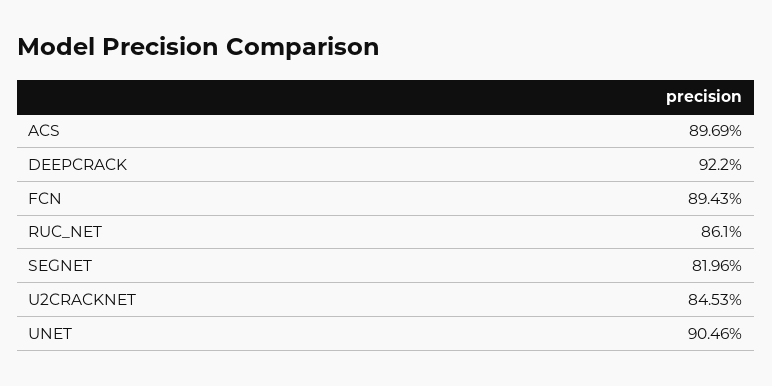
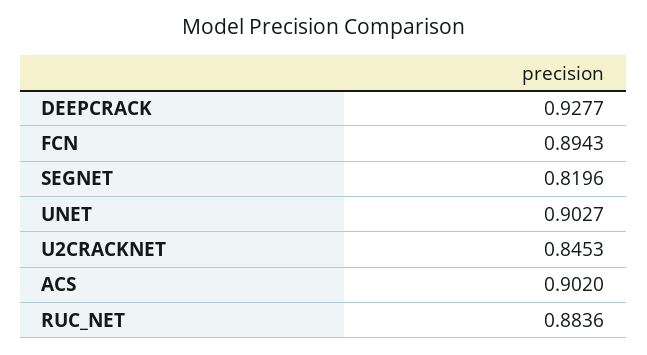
  {
-   "ACS": 0.8969,
+   "ACS": 0.902,
-   "DEEPCRACK": 0.922,
+   "DEEPCRACK": 0.9277,
    "FCN": 0.8943,
-   "RUC_NET": 0.861,
+   "RUC_NET": 0.8836,
    "SEGNET": 0.8196,
    "U2CRACKNET": 0.8453,
-   "UNET": 0.9046
+   "UNET": 0.9027
  }

